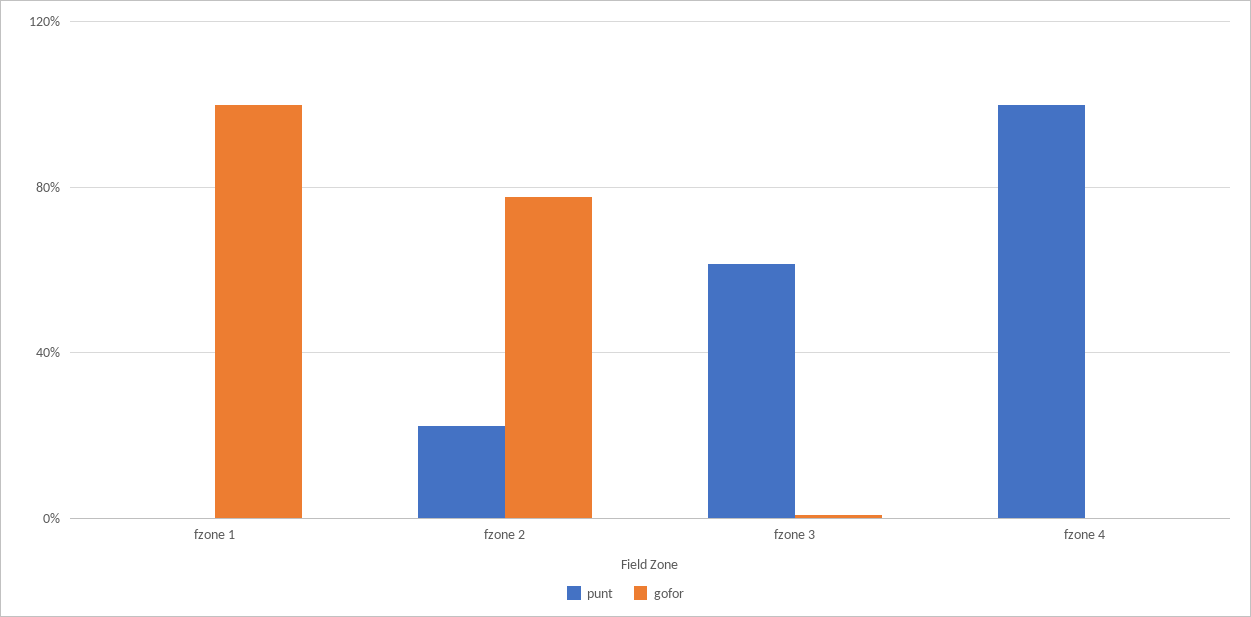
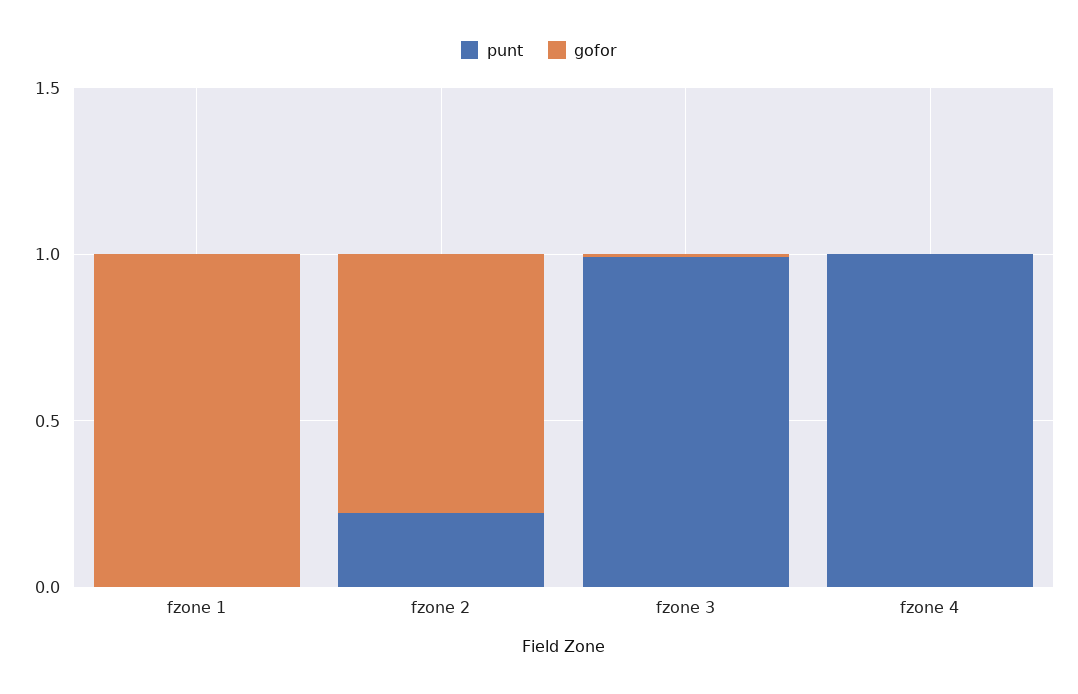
  {
    "punt": {
      "fzone 1": 0,
      "fzone 2": 0.2,
-     "fzone 3": 0.6,
+     "fzone 3": 1,
      "fzone 4": 1
    },
    "gofor": {
      "fzone 1": 1,
      "fzone 2": 0.8,
      "fzone 3": 0,
      "fzone 4": 0
    }
  }

